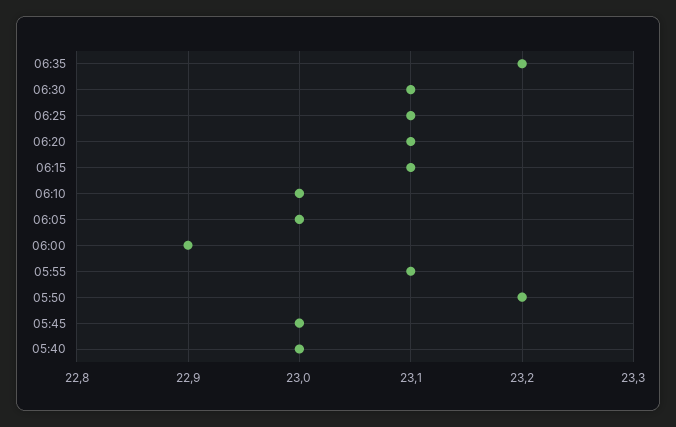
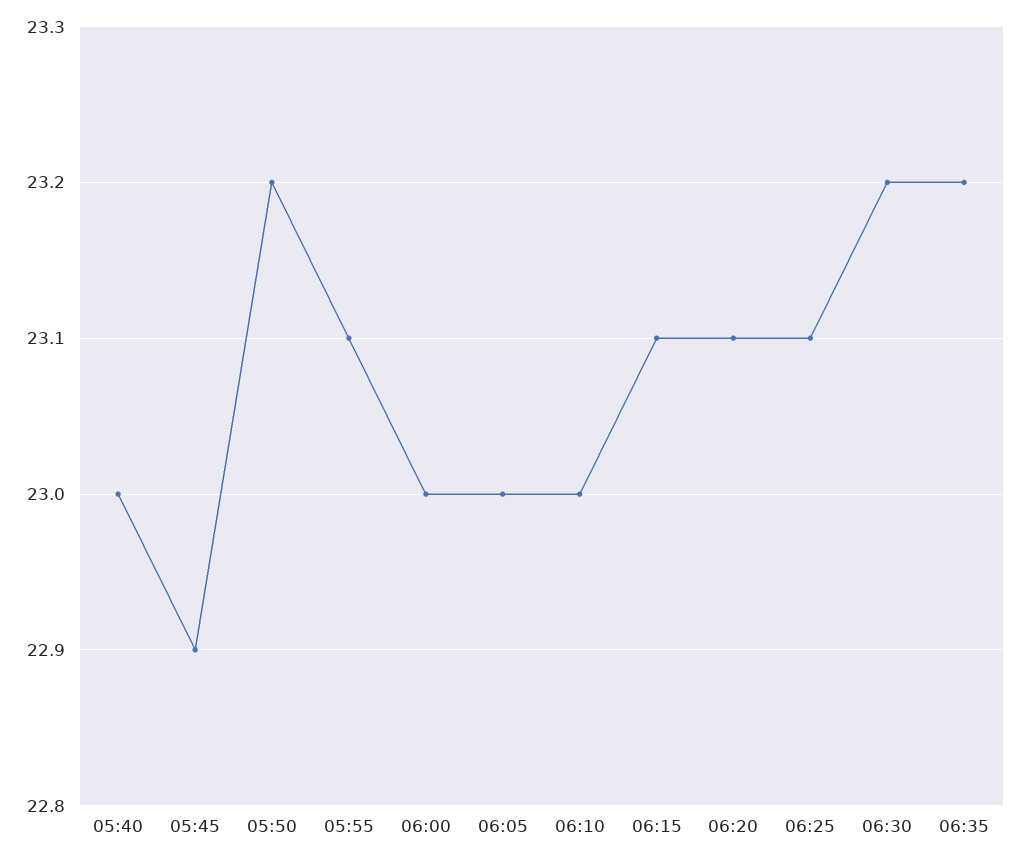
  {
    "06:35": 23.2,
-   "06:30": 23.1,
+   "06:30": 23.2,
    "06:25": 23.1,
    "06:20": 23.1,
    "06:15": 23.1,
    "06:10": 23,
    "06:05": 23,
-   "06:00": 22.9,
+   "06:00": 23,
    "05:55": 23.1,
    "05:50": 23.2,
-   "05:45": 23,
+   "05:45": 22.9,
    "05:40": 23
  }

